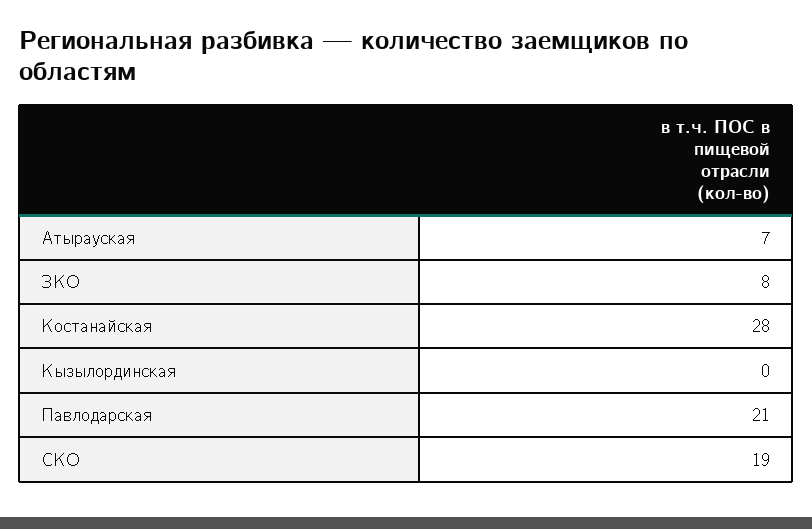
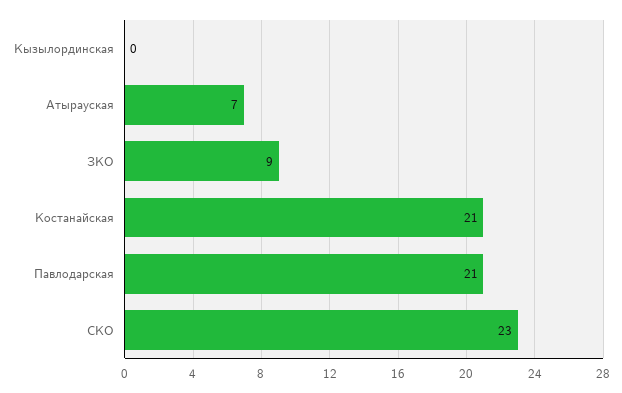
  {
    "Атырауская": 7,
-   "ЗКО": 8,
+   "ЗКО": 9,
-   "Костанайская": 28,
+   "Костанайская": 21,
    "Кызылординская": 0,
    "Павлодарская": 21,
-   "СКО": 19
+   "СКО": 23
  }

